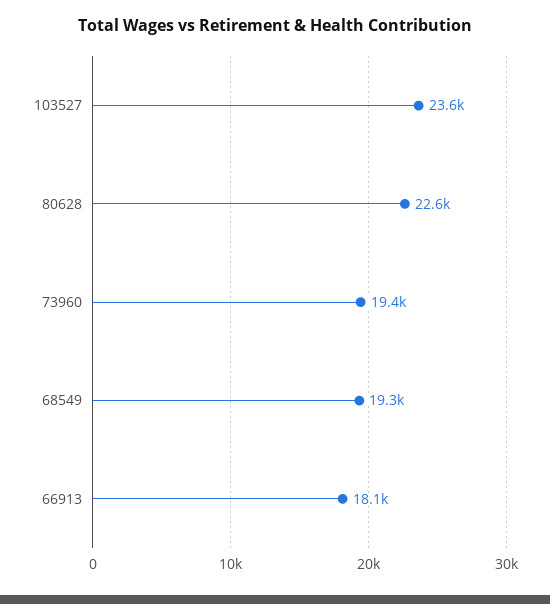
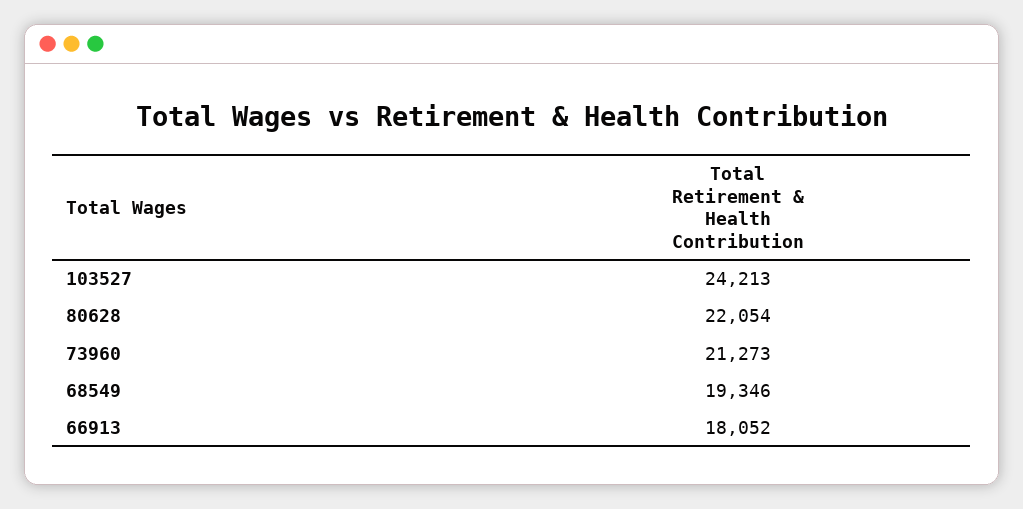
  {
-   "103527": 23600,
+   "103527": 24213,
-   "80628": 22600,
+   "80628": 22054,
-   "73960": 19400,
+   "73960": 21273,
    "68549": 19346,
    "66913": 18052
  }

